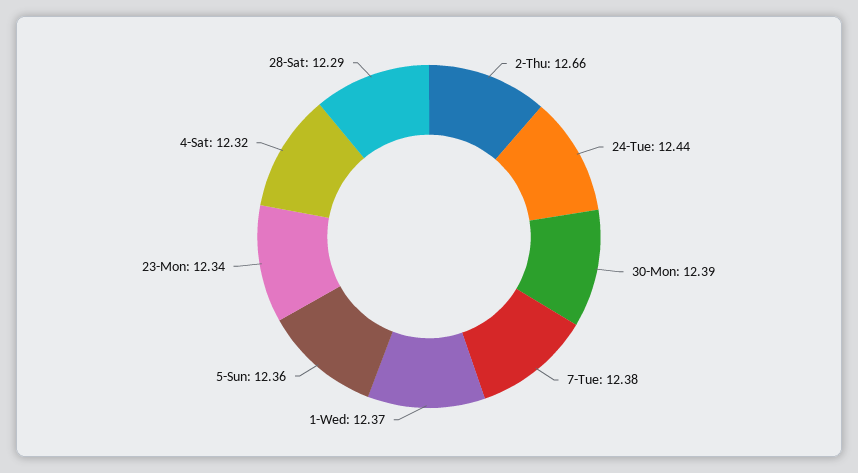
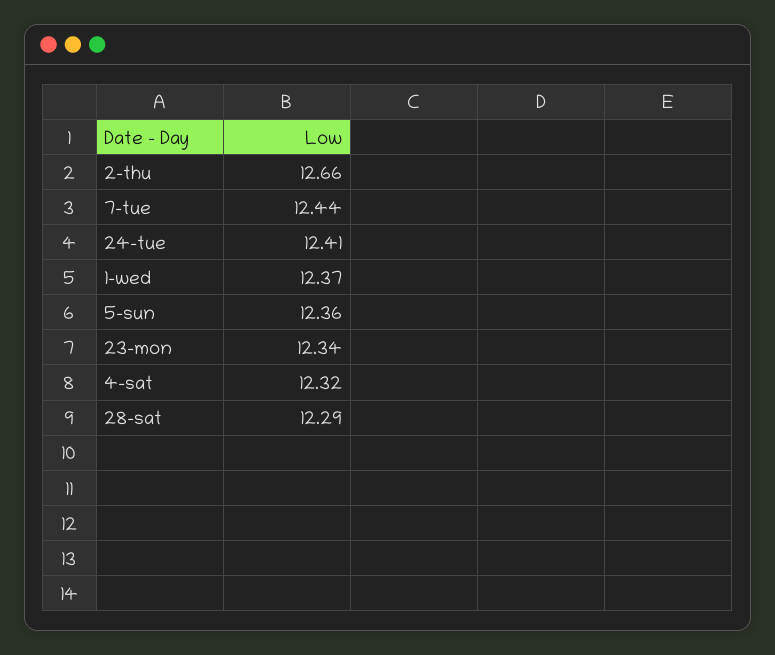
  {
    "2-Thu": 12.66,
-   "24-Tue": 12.44,
+   "24-Tue": 12.41,
-   "30-Mon": 12.39,
-   "7-Tue": 12.38,
+   "7-Tue": 12.44,
    "1-Wed": 12.37,
    "5-Sun": 12.36,
    "23-Mon": 12.34,
    "4-Sat": 12.32,
    "28-Sat": 12.29
  }

